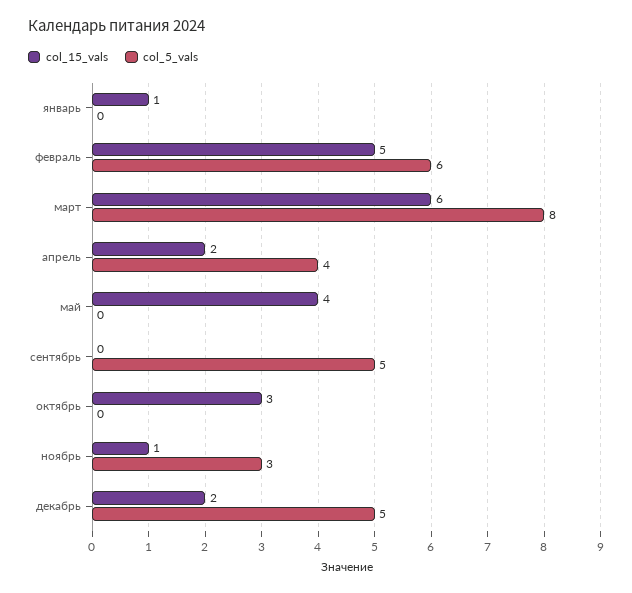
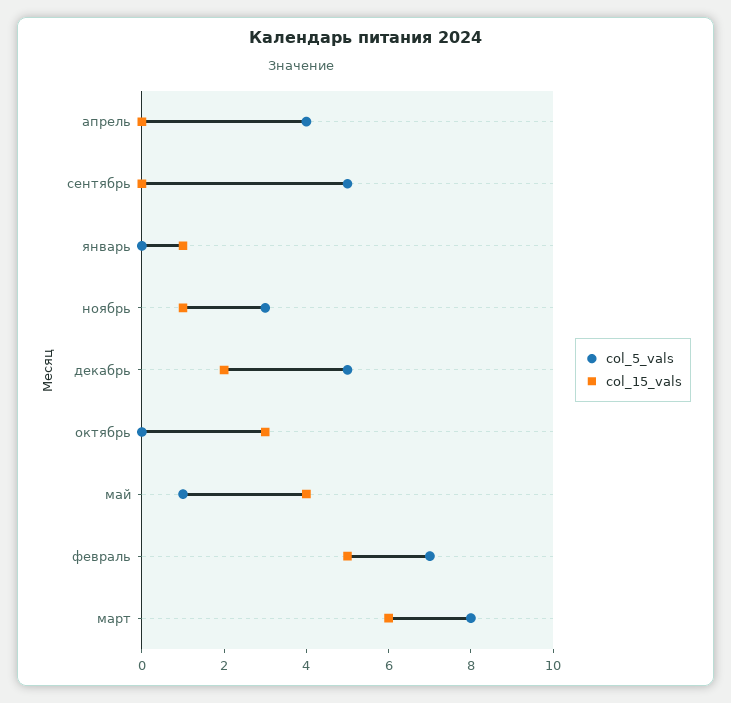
  {
    "col_15_vals": {
      "январь": 1,
      "февраль": 5,
      "март": 6,
-     "апрель": 2,
+     "апрель": 0,
      "май": 4,
      "сентябрь": 0,
      "октябрь": 3,
      "ноябрь": 1,
      "декабрь": 2
    },
    "col_5_vals": {
      "январь": 0,
-     "февраль": 6,
+     "февраль": 7,
      "март": 8,
      "апрель": 4,
-     "май": 0,
+     "май": 1,
      "сентябрь": 5,
      "октябрь": 0,
      "ноябрь": 3,
      "декабрь": 5
    }
  }

